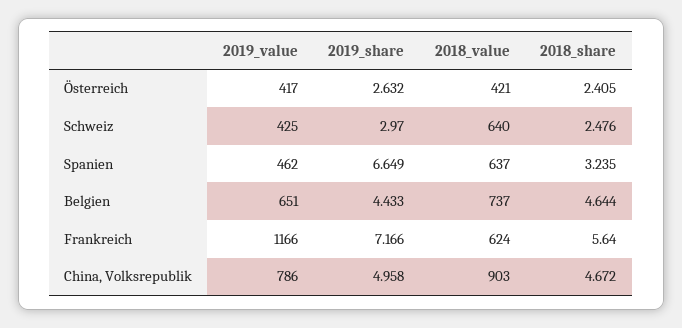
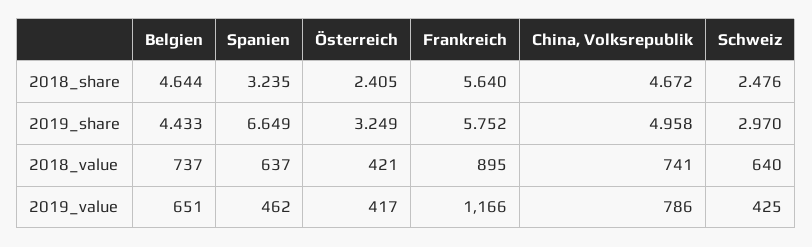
  {
    "2019_value": {
      "Österreich": 417,
      "Schweiz": 425,
      "Spanien": 462,
      "Belgien": 651,
      "Frankreich": 1166,
      "China, Volksrepublik": 786
    },
    "2019_share": {
-     "Österreich": 2.632,
+     "Österreich": 3.249,
      "Schweiz": 2.97,
      "Spanien": 6.649,
      "Belgien": 4.433,
-     "Frankreich": 7.166,
+     "Frankreich": 5.752,
      "China, Volksrepublik": 4.958
    },
    "2018_value": {
      "Österreich": 421,
      "Schweiz": 640,
      "Spanien": 637,
      "Belgien": 737,
-     "Frankreich": 624,
+     "Frankreich": 895,
-     "China, Volksrepublik": 903
+     "China, Volksrepublik": 741
    },
    "2018_share": {
      "Österreich": 2.405,
      "Schweiz": 2.476,
      "Spanien": 3.235,
      "Belgien": 4.644,
      "Frankreich": 5.64,
      "China, Volksrepublik": 4.672
    }
  }

